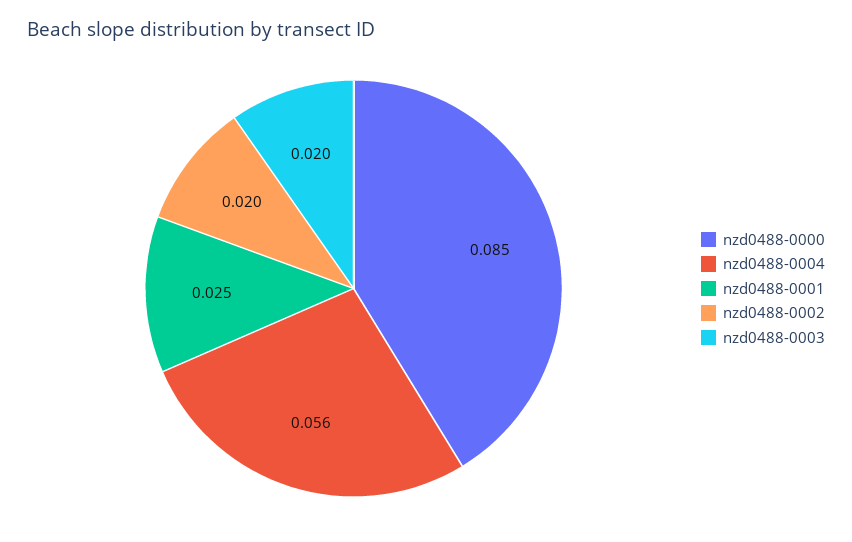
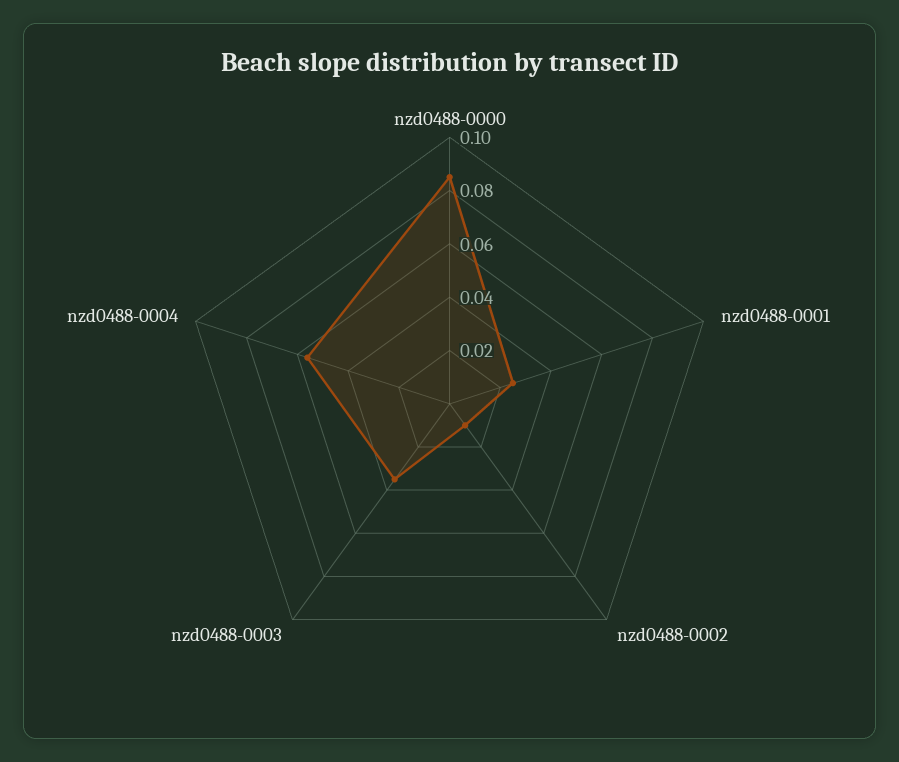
  {
    "nzd0488-0000": 0.085,
    "nzd0488-0004": 0.056,
    "nzd0488-0001": 0.025,
-   "nzd0488-0002": 0.02,
+   "nzd0488-0002": 0.01,
-   "nzd0488-0003": 0.02
+   "nzd0488-0003": 0.035
  }

